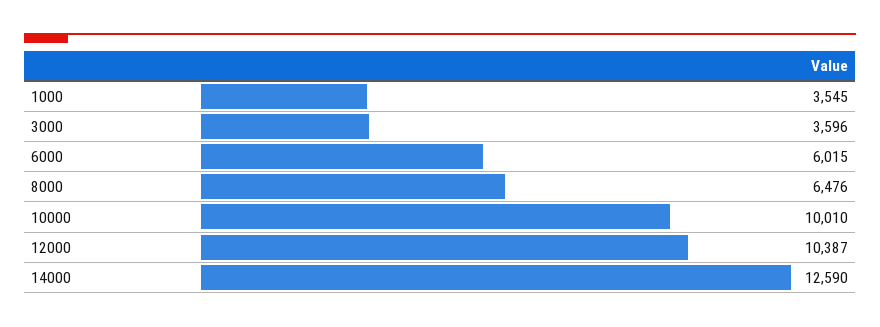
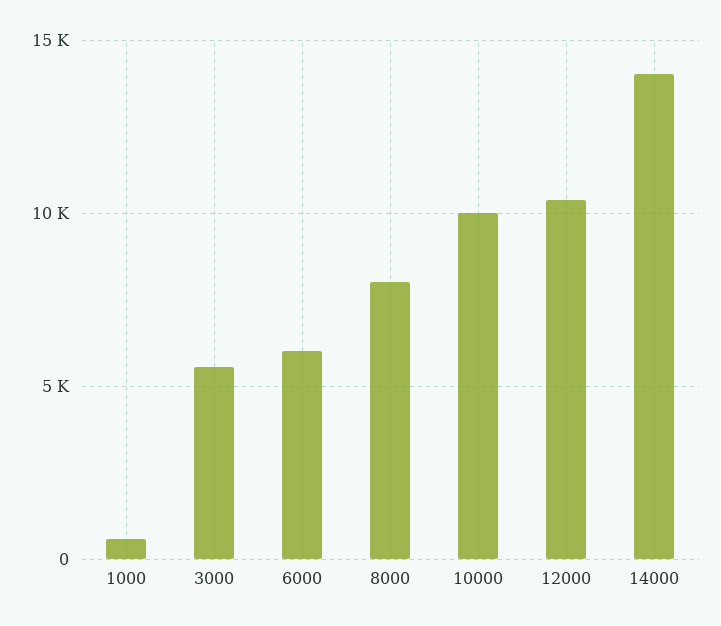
  {
-   "1000": 3545,
+   "1000": 500,
-   "3000": 3596,
+   "3000": 5500,
    "6000": 6015,
-   "8000": 6476,
+   "8000": 8000,
    "10000": 10010,
    "12000": 10387,
-   "14000": 12590
+   "14000": 14000
  }

